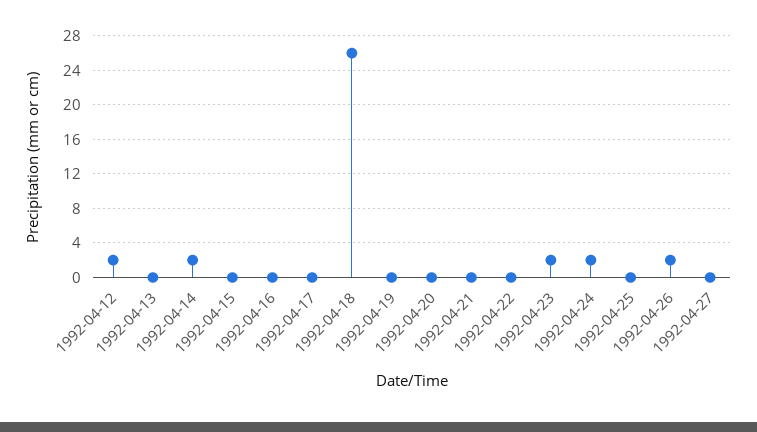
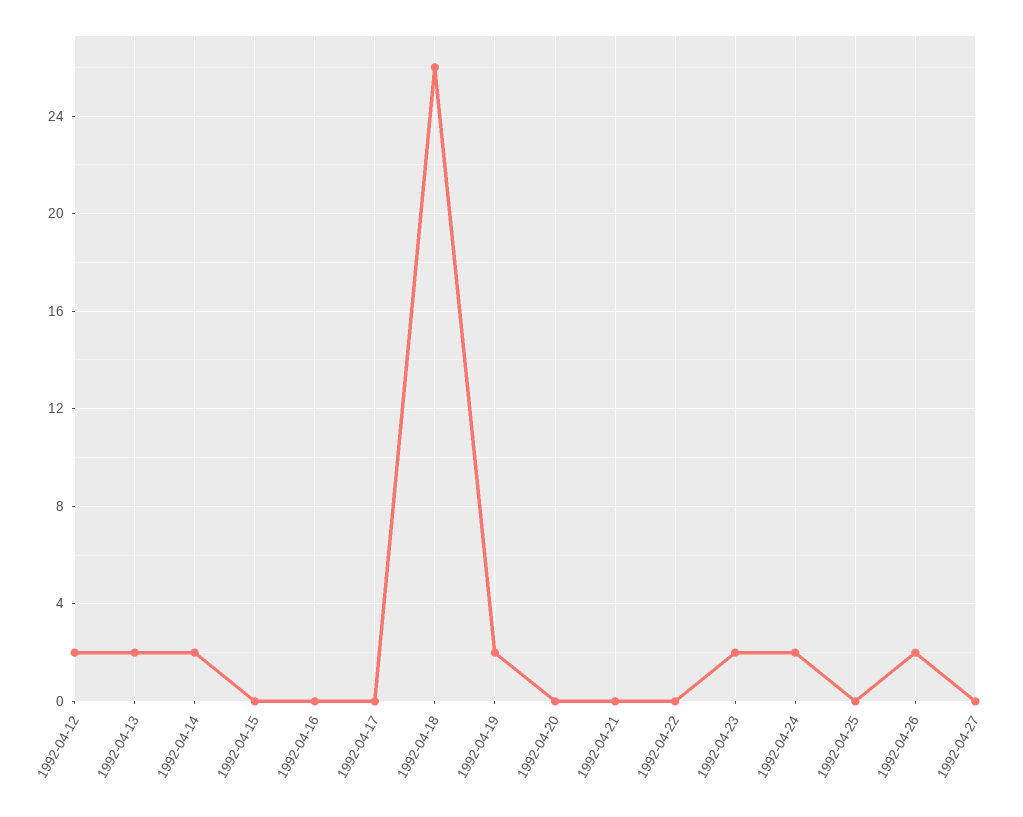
  {
    "1992-04-12": 2,
-   "1992-04-13": 0,
+   "1992-04-13": 2,
    "1992-04-14": 2,
    "1992-04-15": 0,
    "1992-04-16": 0,
    "1992-04-17": 0,
    "1992-04-18": 26,
-   "1992-04-19": 0,
+   "1992-04-19": 2,
    "1992-04-20": 0,
    "1992-04-21": 0,
    "1992-04-22": 0,
    "1992-04-23": 2,
    "1992-04-24": 2,
    "1992-04-25": 0,
    "1992-04-26": 2,
    "1992-04-27": 0
  }

